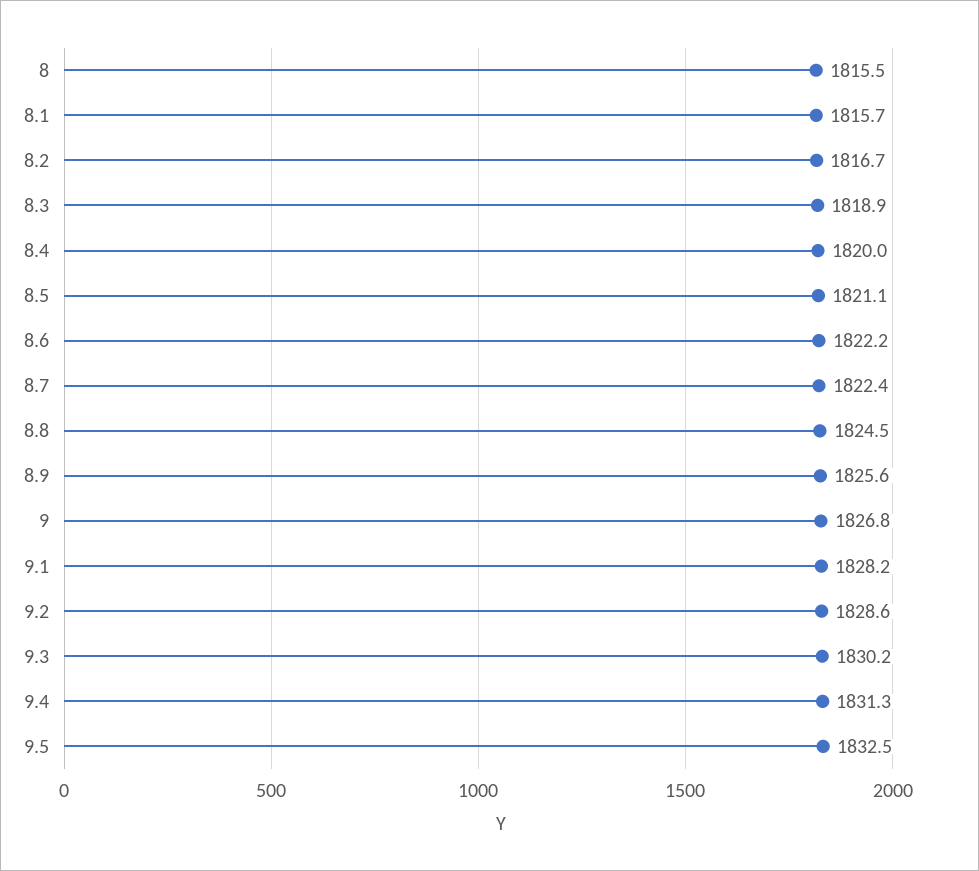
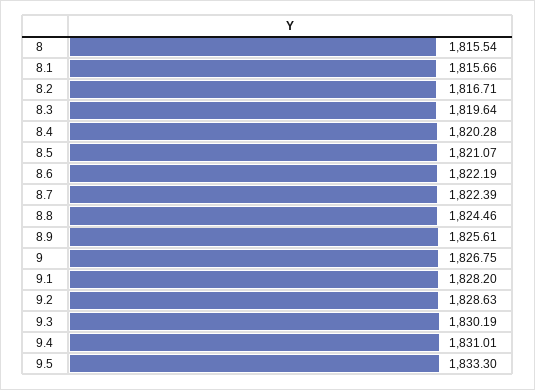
  {
    "8": 1815.54,
    "8.1": 1815.66,
    "8.2": 1816.71,
-   "8.3": 1818.9,
+   "8.3": 1819.64,
-   "8.4": 1820,
+   "8.4": 1820.28,
    "8.5": 1821.07,
    "8.6": 1822.19,
    "8.7": 1822.39,
    "8.8": 1824.46,
    "8.9": 1825.61,
    "9": 1826.75,
    "9.1": 1828.2,
    "9.2": 1828.63,
    "9.3": 1830.19,
-   "9.4": 1831.3,
+   "9.4": 1831.01,
-   "9.5": 1832.5
+   "9.5": 1833.3
  }

